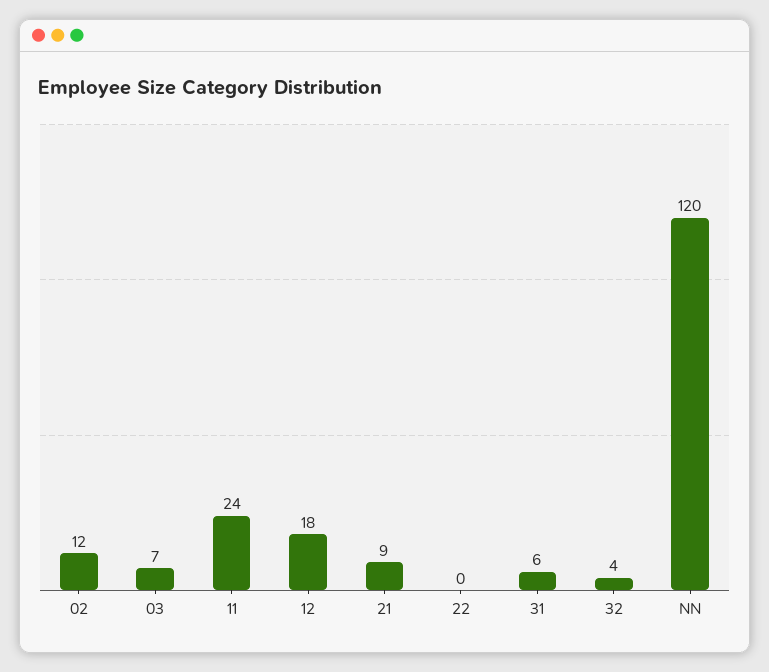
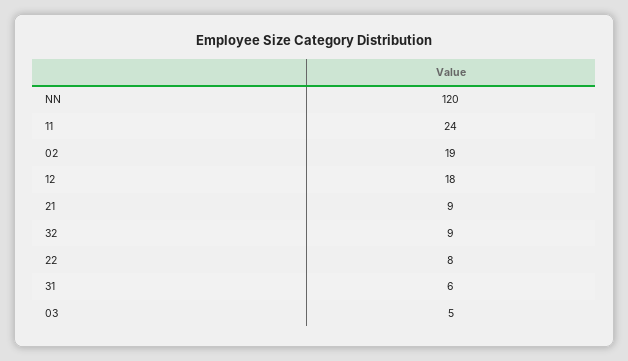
  {
-   "02": 12,
+   "02": 19,
-   "03": 7,
+   "03": 5,
    "11": 24,
    "12": 18,
    "21": 9,
-   "22": 0,
+   "22": 8,
    "31": 6,
-   "32": 4,
+   "32": 9,
    "NN": 120
  }

